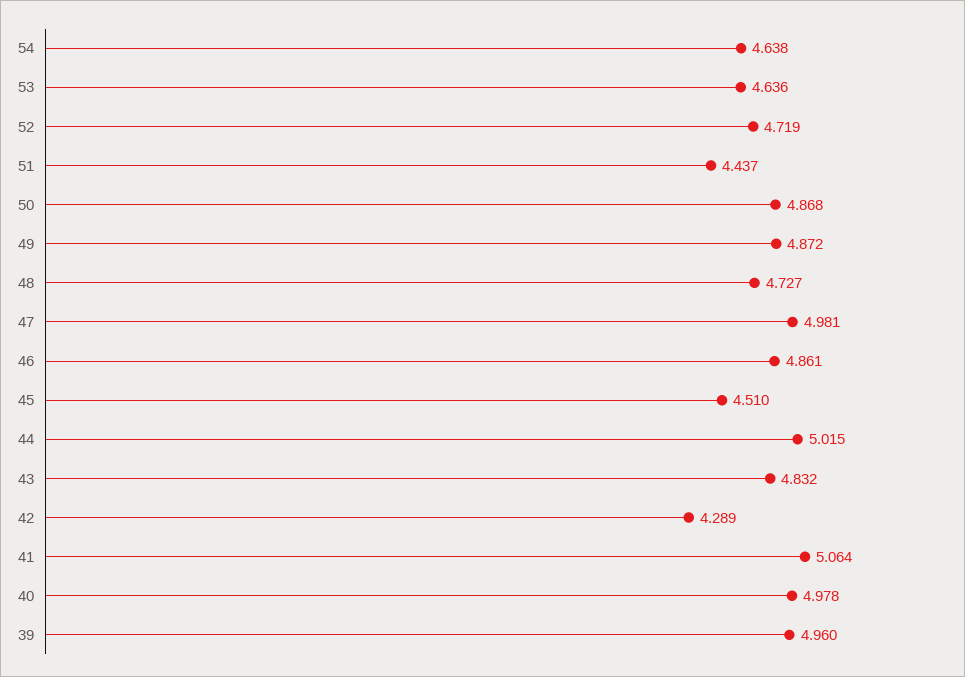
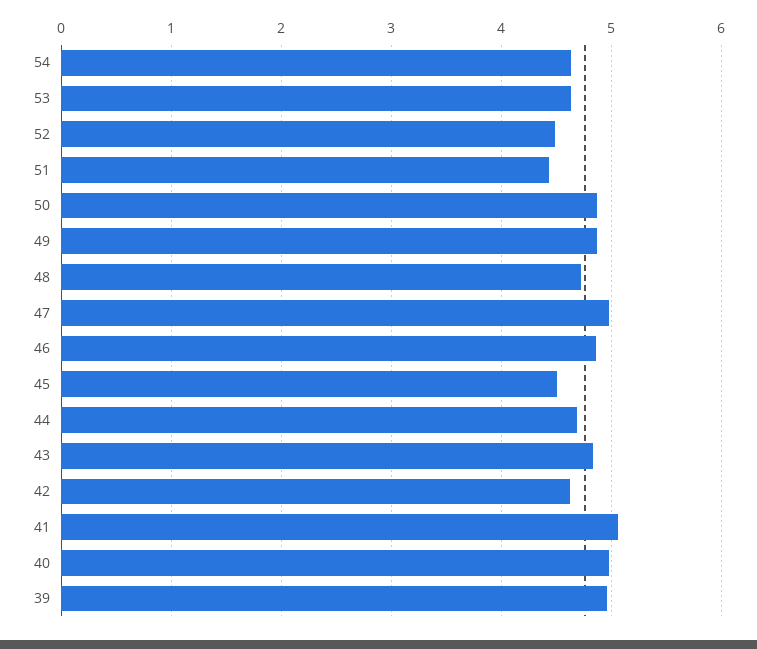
  {
    "54": 4.638,
    "53": 4.636,
-   "52": 4.719,
+   "52": 4.5,
    "51": 4.437,
    "50": 4.868,
    "49": 4.872,
    "48": 4.727,
    "47": 4.981,
    "46": 4.861,
    "45": 4.51,
-   "44": 5.015,
+   "44": 4.7,
    "43": 4.832,
-   "42": 4.289,
+   "42": 4.6,
    "41": 5.064,
    "40": 4.978,
    "39": 4.96
  }

